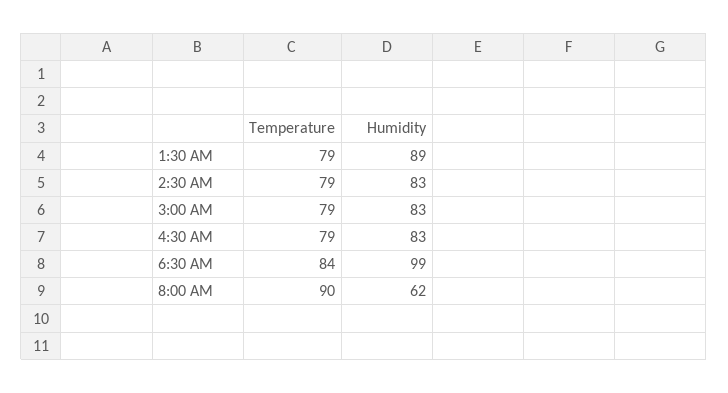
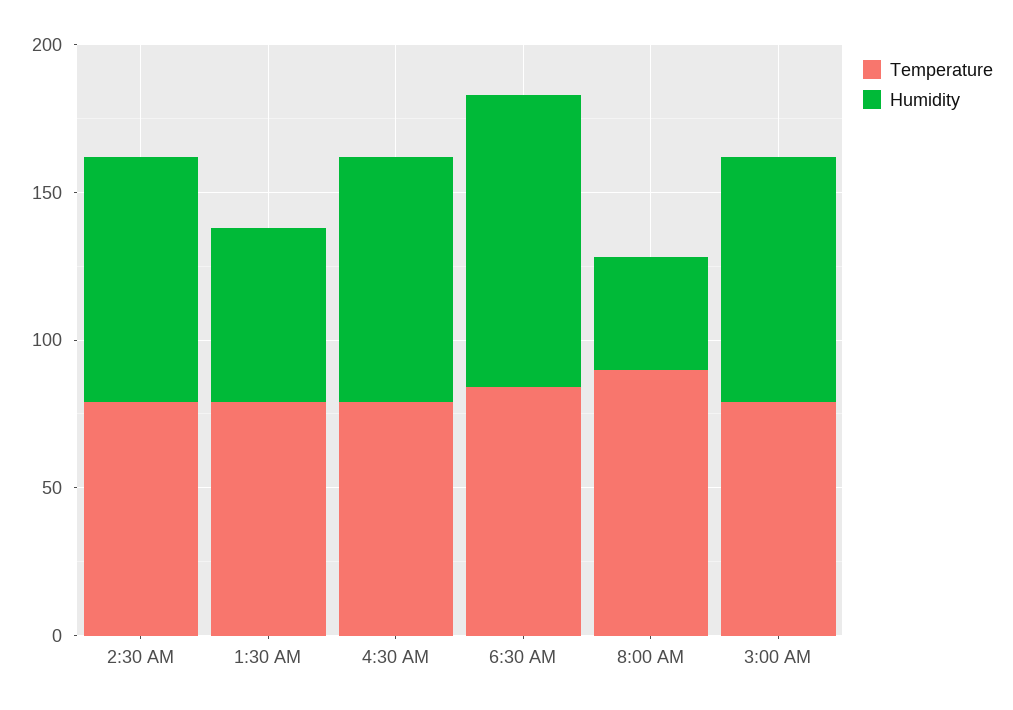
  {
    "Temperature": {
      "1:30 AM": 79,
      "2:30 AM": 79,
      "3:00 AM": 79,
      "4:30 AM": 79,
      "6:30 AM": 84,
      "8:00 AM": 90
    },
    "Humidity": {
-     "1:30 AM": 89,
+     "1:30 AM": 60,
      "2:30 AM": 83,
      "3:00 AM": 83,
      "4:30 AM": 83,
      "6:30 AM": 99,
-     "8:00 AM": 62
+     "8:00 AM": 40
    }
  }

